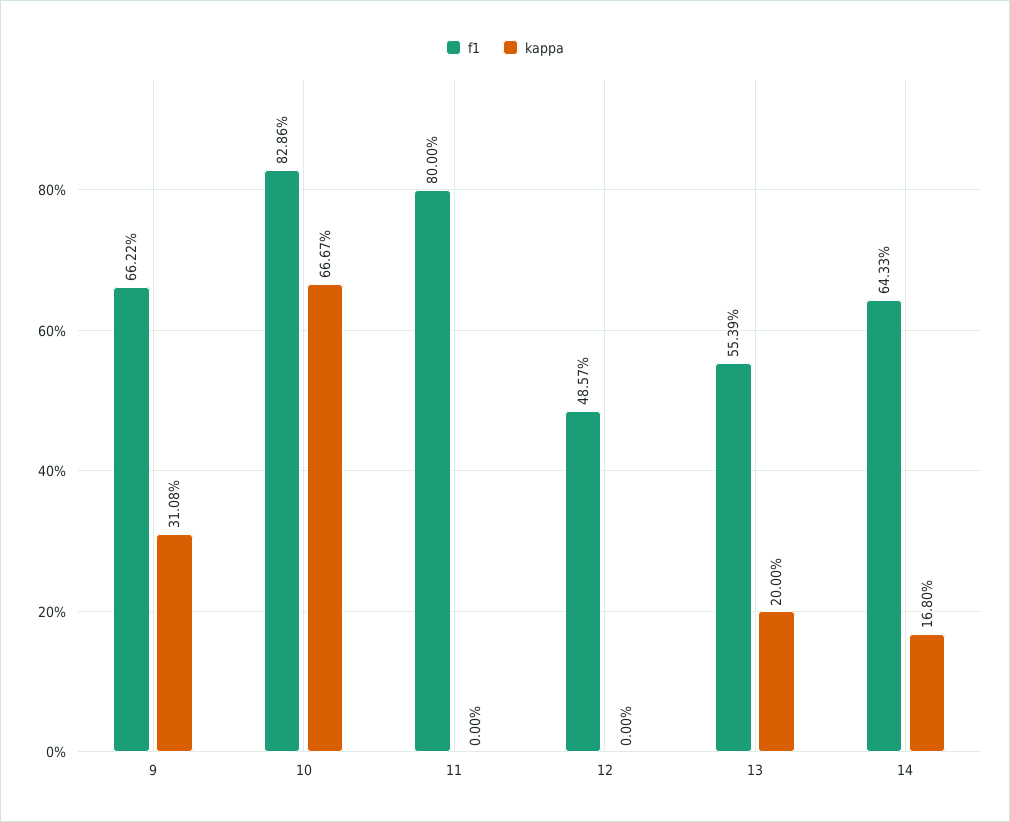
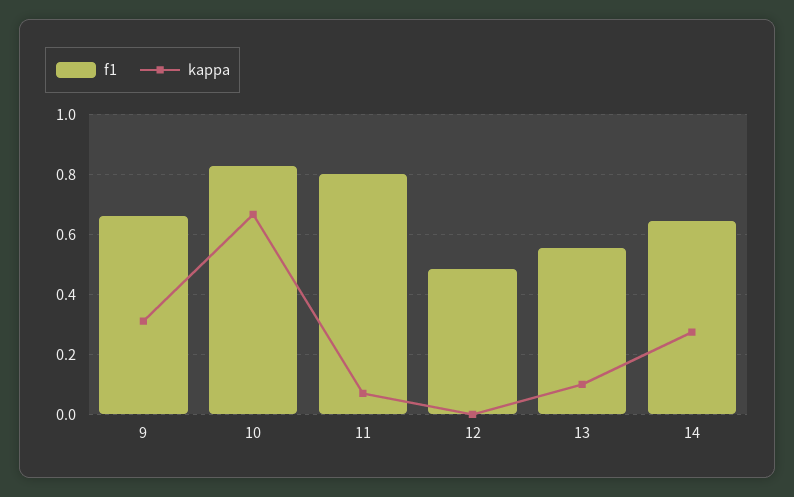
  {
    "f1": {
      "9": 0.6622,
      "10": 0.8286,
      "11": 0.8,
      "12": 0.4857,
      "13": 0.5539,
      "14": 0.6433
    },
    "kappa": {
      "9": 0.3108,
      "10": 0.6667,
-     "11": 0,
+     "11": 0.075,
      "12": 0,
-     "13": 0.2,
+     "13": 0.1,
-     "14": 0.168
+     "14": 0.275
    }
  }

